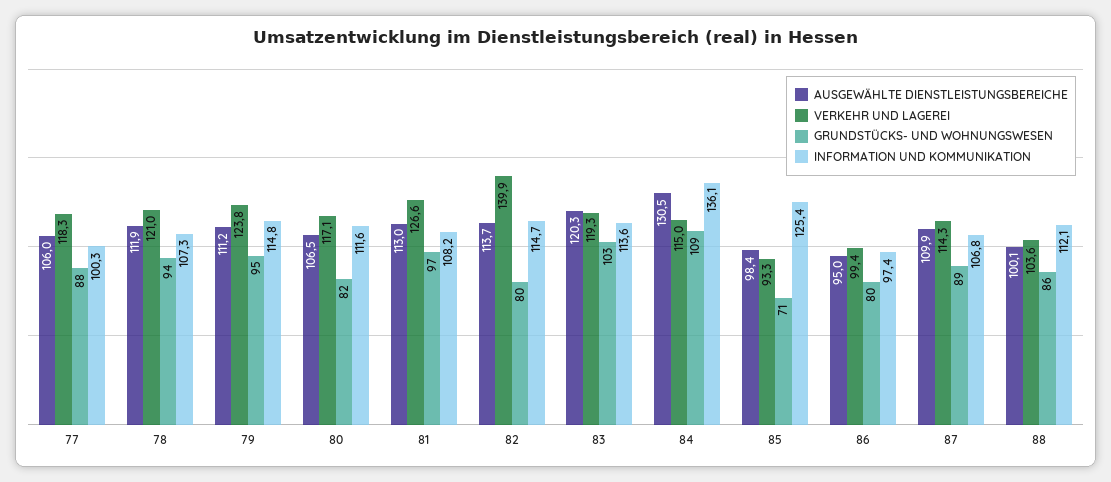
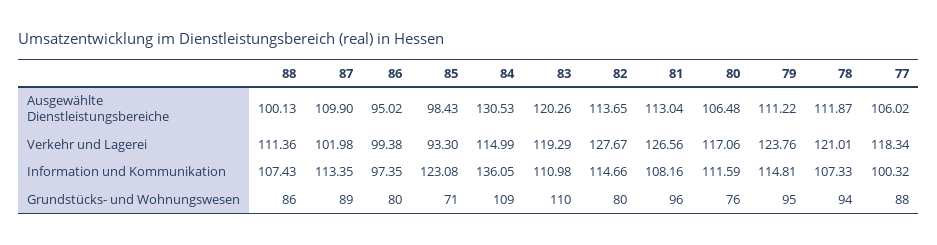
  {
    "AUSGEWÄHLTE DIENSTLEISTUNGSBEREICHE": {
      "77": 106.02,
      "78": 111.87,
      "79": 111.22,
      "80": 106.48,
      "81": 113.04,
      "82": 113.65,
      "83": 120.26,
      "84": 130.53,
      "85": 98.43,
      "86": 95.02,
      "87": 109.9,
      "88": 100.13
    },
    "VERKEHR UND LAGEREI": {
      "77": 118.34,
      "78": 121.01,
      "79": 123.76,
      "80": 117.06,
      "81": 126.56,
-     "82": 139.9,
+     "82": 127.67,
      "83": 119.29,
      "84": 114.99,
      "85": 93.3,
      "86": 99.38,
-     "87": 114.3,
+     "87": 101.98,
-     "88": 103.6
+     "88": 111.36
    },
    "GRUNDSTÜCKS- UND WOHNUNGSWESEN": {
      "77": 88,
      "78": 94,
      "79": 95,
-     "80": 82,
+     "80": 76,
-     "81": 97,
+     "81": 96,
      "82": 80,
-     "83": 103,
+     "83": 110,
      "84": 109,
      "85": 71,
      "86": 80,
      "87": 89,
      "88": 86
    },
    "INFORMATION UND KOMMUNIKATION": {
      "77": 100.32,
      "78": 107.33,
      "79": 114.81,
      "80": 111.59,
      "81": 108.16,
      "82": 114.66,
-     "83": 113.6,
+     "83": 110.98,
      "84": 136.05,
-     "85": 125.4,
+     "85": 123.08,
      "86": 97.35,
-     "87": 106.8,
+     "87": 113.35,
-     "88": 112.1
+     "88": 107.43
    }
  }

